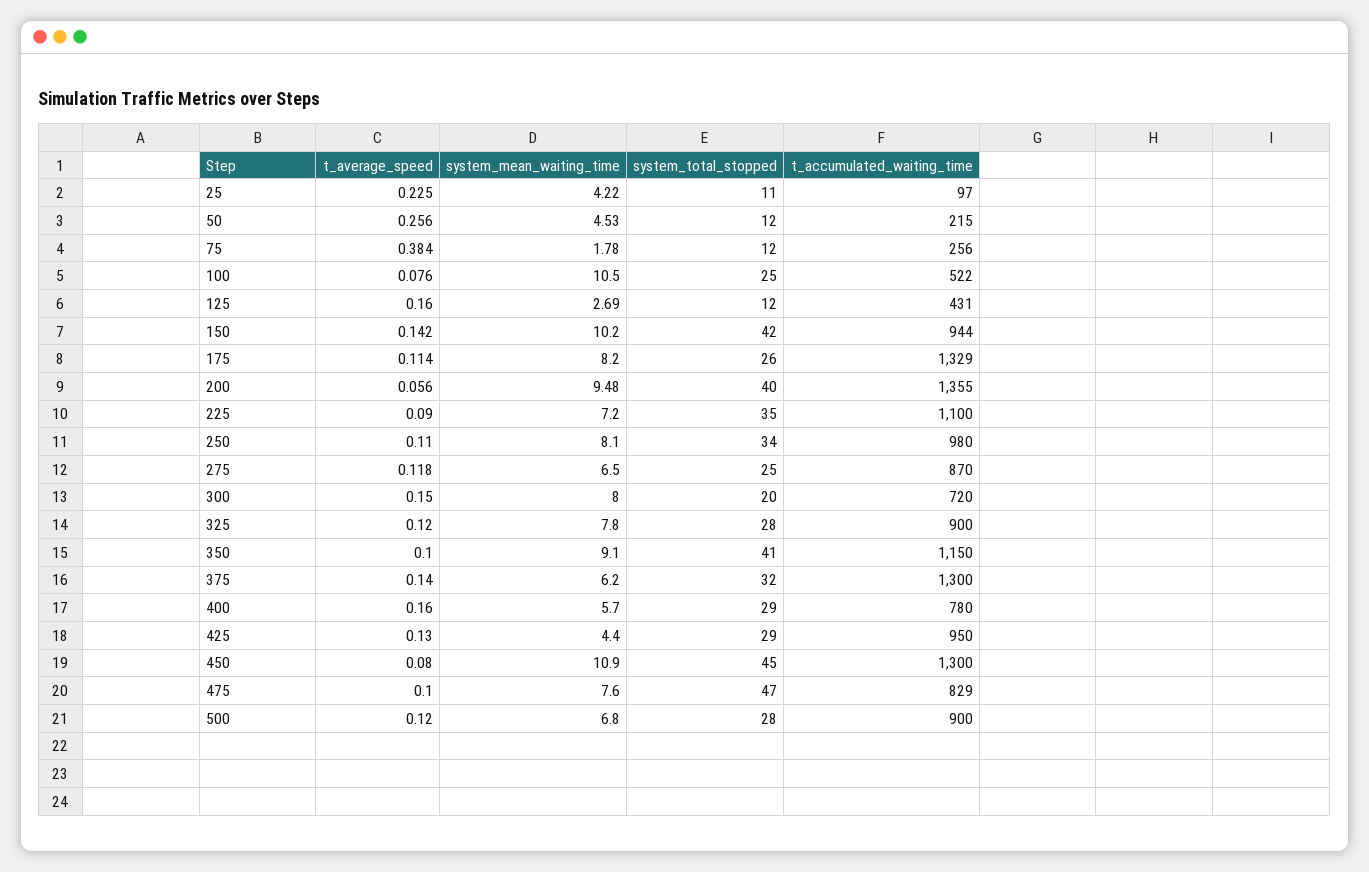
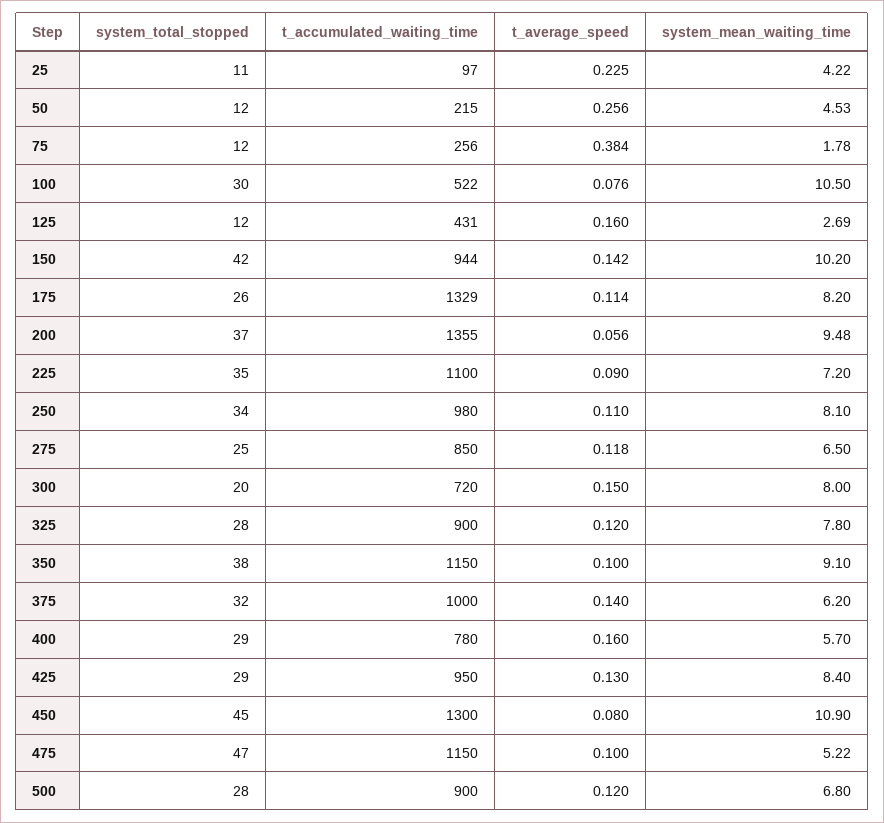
  {
    "t_average_speed": {
      "25": 0.225,
      "50": 0.256,
      "75": 0.384,
      "100": 0.076,
      "125": 0.16,
      "150": 0.142,
      "175": 0.114,
      "200": 0.056,
      "225": 0.09,
      "250": 0.11,
      "275": 0.118,
      "300": 0.15,
      "325": 0.12,
      "350": 0.1,
      "375": 0.14,
      "400": 0.16,
      "425": 0.13,
      "450": 0.08,
      "475": 0.1,
      "500": 0.12
    },
    "system_mean_waiting_time": {
      "25": 4.22,
      "50": 4.53,
      "75": 1.78,
      "100": 10.5,
      "125": 2.69,
      "150": 10.2,
      "175": 8.2,
      "200": 9.48,
      "225": 7.2,
      "250": 8.1,
      "275": 6.5,
      "300": 8,
      "325": 7.8,
      "350": 9.1,
      "375": 6.2,
      "400": 5.7,
-     "425": 4.4,
+     "425": 8.4,
      "450": 10.9,
-     "475": 7.6,
+     "475": 5.22,
      "500": 6.8
    },
    "system_total_stopped": {
      "25": 11,
      "50": 12,
      "75": 12,
-     "100": 25,
+     "100": 30,
      "125": 12,
      "150": 42,
      "175": 26,
-     "200": 40,
+     "200": 37,
      "225": 35,
      "250": 34,
      "275": 25,
      "300": 20,
      "325": 28,
-     "350": 41,
+     "350": 38,
      "375": 32,
      "400": 29,
      "425": 29,
      "450": 45,
      "475": 47,
      "500": 28
    },
    "t_accumulated_waiting_time": {
      "25": 97,
      "50": 215,
      "75": 256,
      "100": 522,
      "125": 431,
      "150": 944,
      "175": 1329,
      "200": 1355,
      "225": 1100,
      "250": 980,
-     "275": 870,
+     "275": 850,
      "300": 720,
      "325": 900,
      "350": 1150,
-     "375": 1300,
+     "375": 1000,
      "400": 780,
      "425": 950,
      "450": 1300,
-     "475": 829,
+     "475": 1150,
      "500": 900
    }
  }

